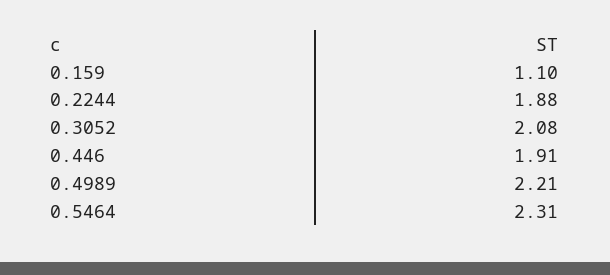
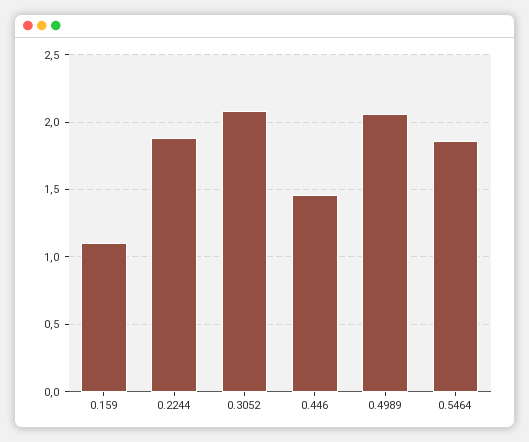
  {
    "0.159": 1.1,
    "0.2244": 1.88,
    "0.3052": 2.08,
-   "0.446": 1.91,
+   "0.446": 1.45,
-   "0.4989": 2.21,
+   "0.4989": 2.05,
-   "0.5464": 2.31
+   "0.5464": 1.85
  }

